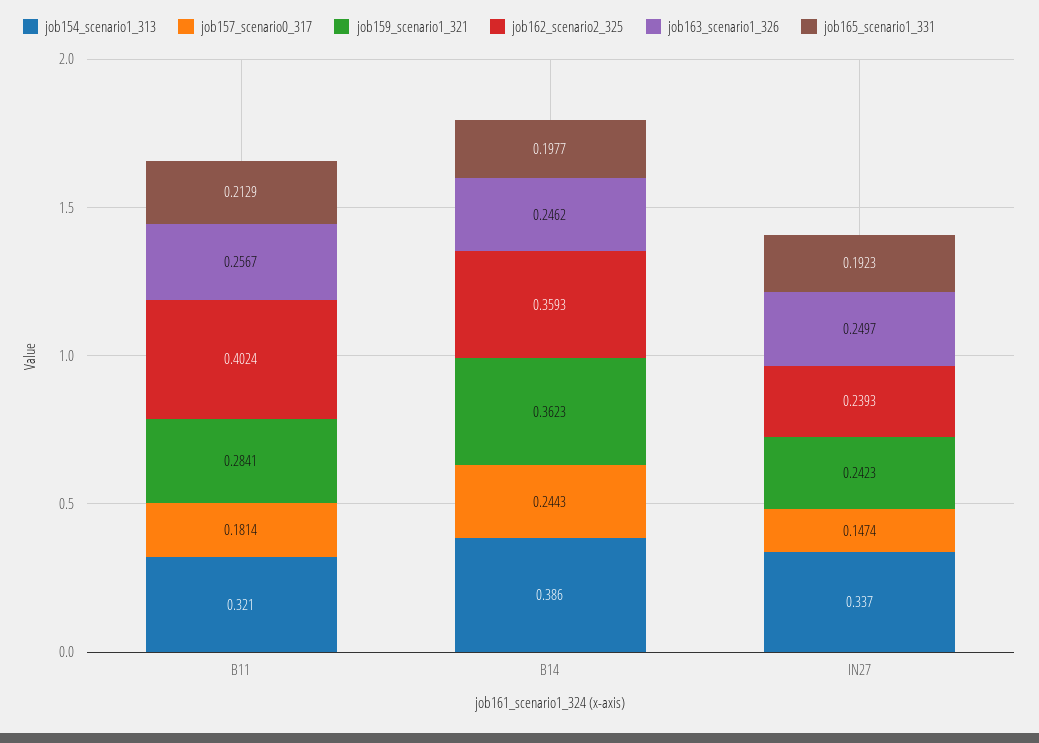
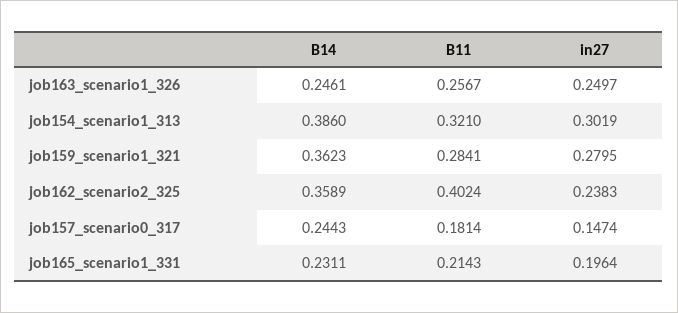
  {
    "job154_scenario1_313": {
      "B11": 0.321,
      "B14": 0.386,
-     "IN27": 0.337
+     "IN27": 0.3019
    },
    "job157_scenario0_317": {
      "B11": 0.1814,
      "B14": 0.2443,
      "IN27": 0.1474
    },
    "job159_scenario1_321": {
      "B11": 0.2841,
      "B14": 0.3623,
-     "IN27": 0.2423
+     "IN27": 0.2795
    },
    "job162_scenario2_325": {
      "B11": 0.4024,
-     "B14": 0.3593,
+     "B14": 0.3589,
-     "IN27": 0.2393
+     "IN27": 0.2383
    },
    "job163_scenario1_326": {
      "B11": 0.2567,
-     "B14": 0.2462,
+     "B14": 0.2461,
      "IN27": 0.2497
    },
    "job165_scenario1_331": {
-     "B11": 0.2129,
+     "B11": 0.2143,
-     "B14": 0.1977,
+     "B14": 0.2311,
-     "IN27": 0.1923
+     "IN27": 0.1964
    }
  }

